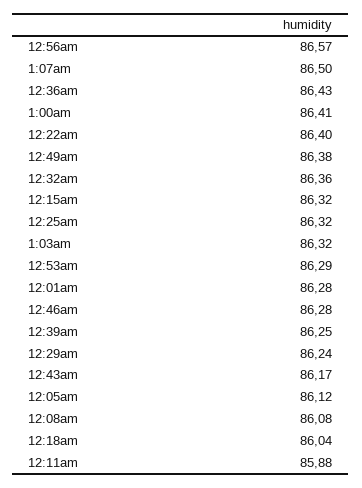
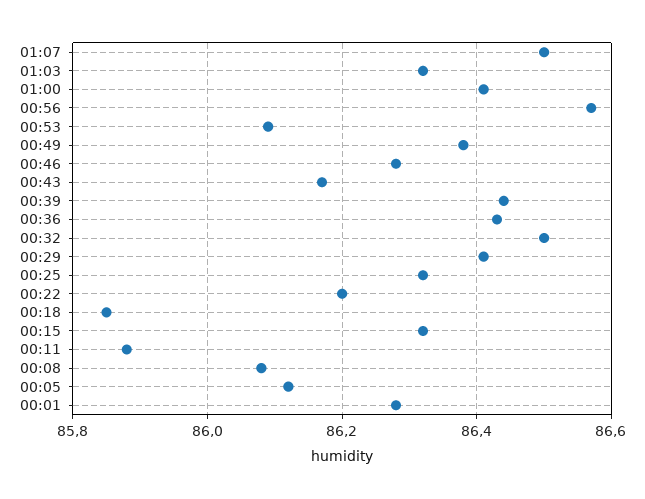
  {
    "12:56am": 86.57,
    "1:07am": 86.5,
    "12:36am": 86.43,
    "1:00am": 86.41,
-   "12:22am": 86.4,
+   "12:22am": 86.2,
    "12:49am": 86.38,
-   "12:32am": 86.36,
+   "12:32am": 86.5,
    "12:15am": 86.32,
    "12:25am": 86.32,
    "1:03am": 86.32,
-   "12:53am": 86.29,
+   "12:53am": 86.1,
    "12:01am": 86.28,
    "12:46am": 86.28,
-   "12:39am": 86.25,
+   "12:39am": 86.45,
-   "12:29am": 86.24,
+   "12:29am": 86.4,
    "12:43am": 86.17,
    "12:05am": 86.12,
    "12:08am": 86.08,
-   "12:18am": 86.04,
+   "12:18am": 85.85,
    "12:11am": 85.88
  }

